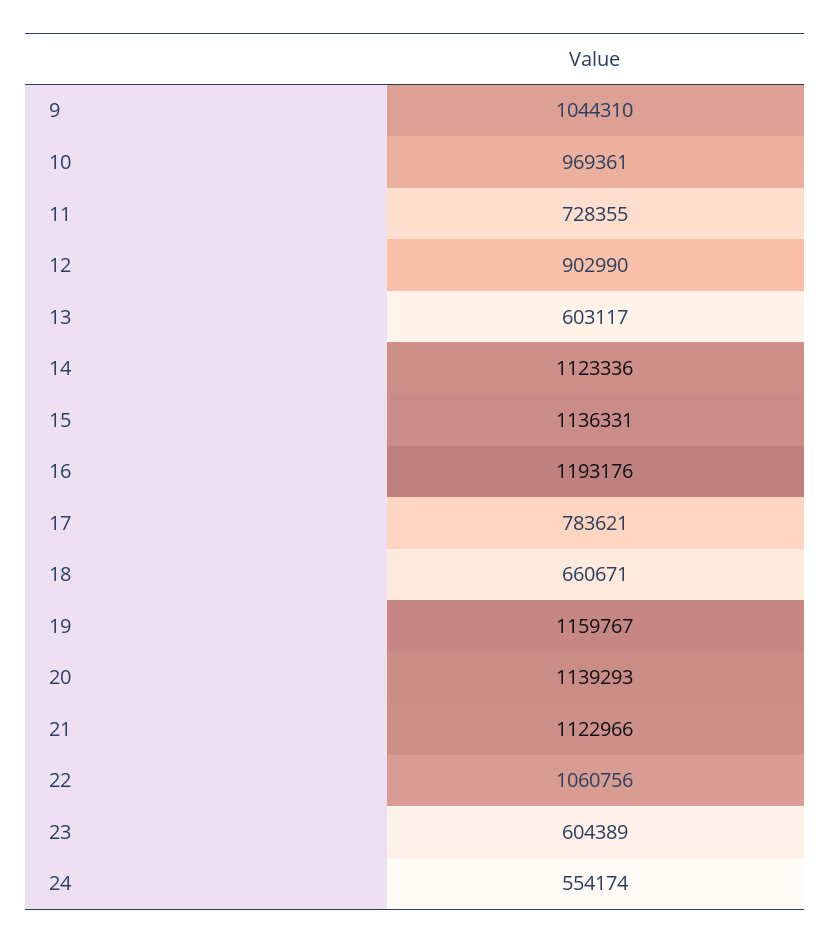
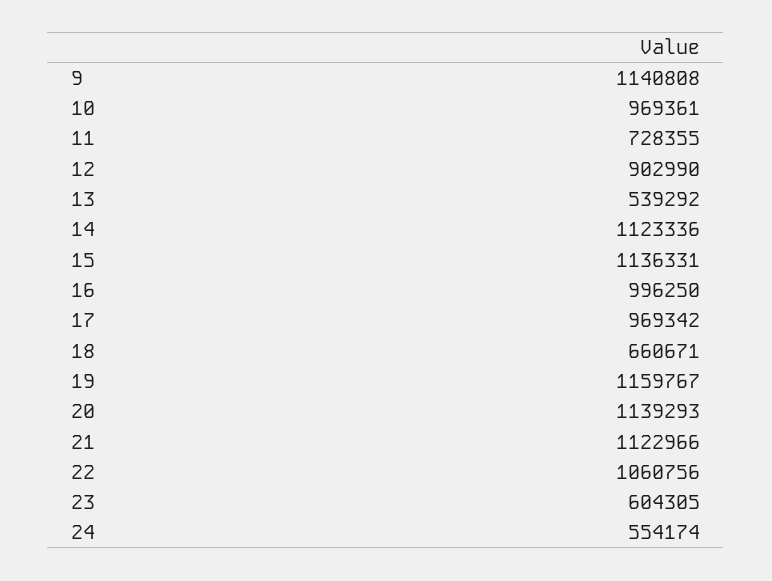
  {
-   "9": 1044310,
+   "9": 1140808,
    "10": 969361,
    "11": 728355,
    "12": 902990,
-   "13": 603117,
+   "13": 539292,
    "14": 1123336,
    "15": 1136331,
-   "16": 1193176,
+   "16": 996250,
-   "17": 783621,
+   "17": 969342,
    "18": 660671,
    "19": 1159767,
    "20": 1139293,
    "21": 1122966,
    "22": 1060756,
-   "23": 604389,
+   "23": 604305,
    "24": 554174
  }

